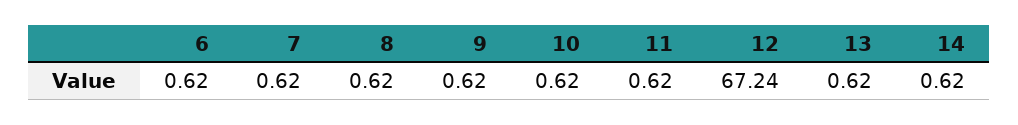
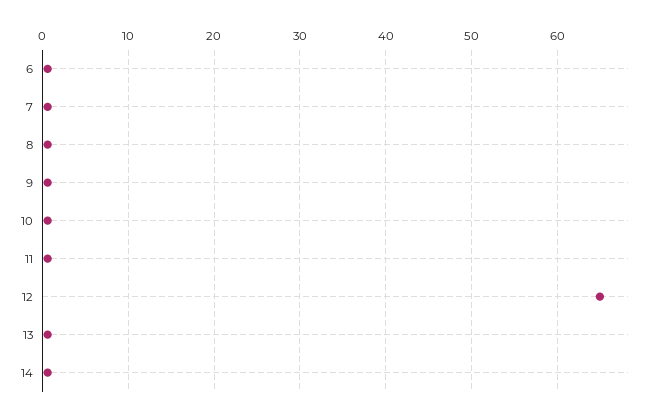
  {
    "6": 0.62,
    "7": 0.62,
    "8": 0.62,
    "9": 0.62,
    "10": 0.62,
    "11": 0.62,
-   "12": 67.24,
+   "12": 65,
    "13": 0.62,
    "14": 0.62
  }

